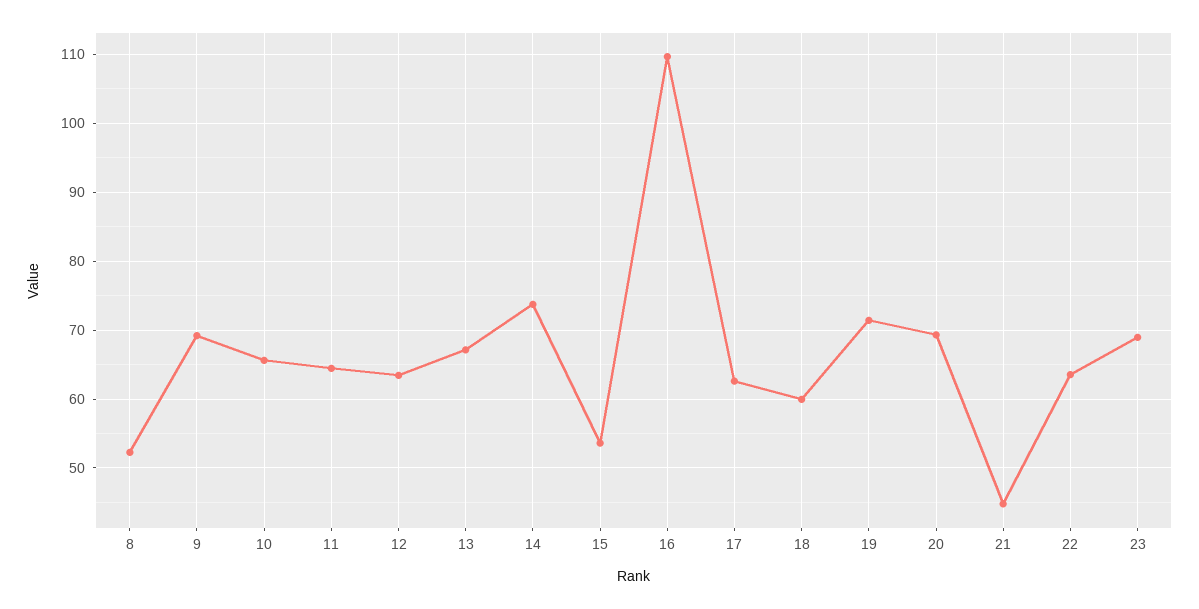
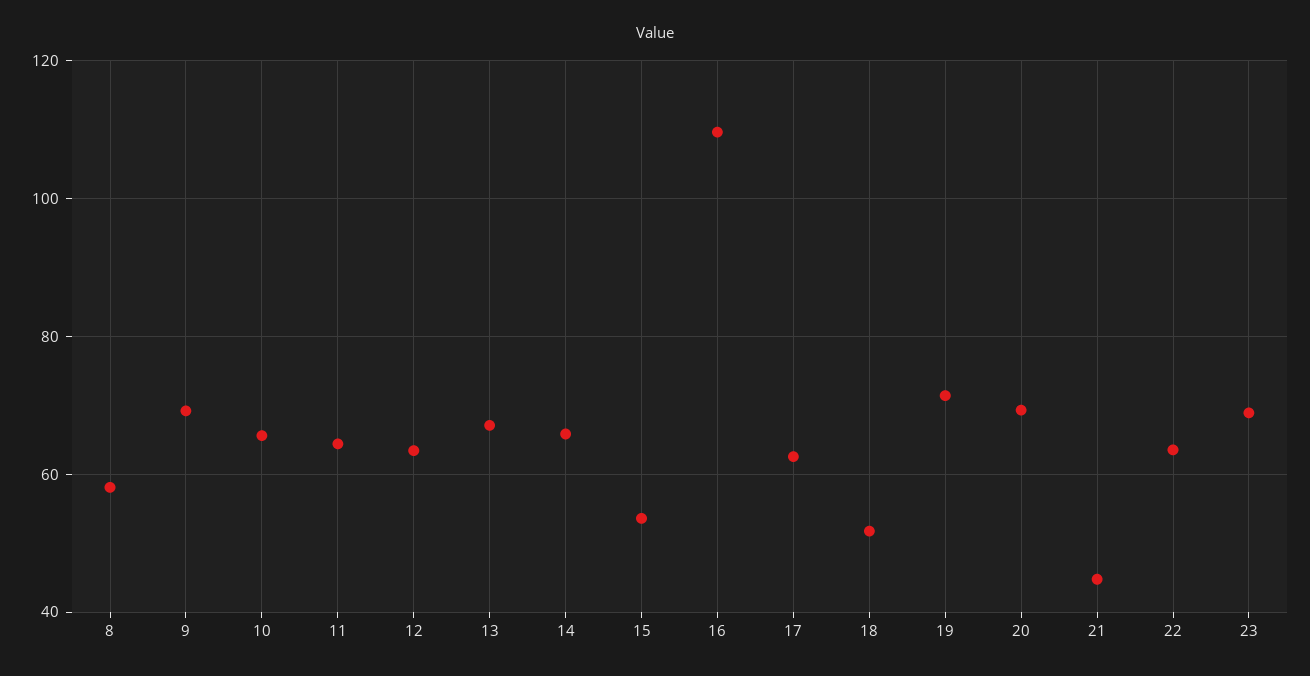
  {
-   "8": 52,
+   "8": 58,
    "9": 69,
    "10": 66,
    "11": 64,
    "12": 63,
    "13": 67,
-   "14": 74,
+   "14": 66,
    "15": 54,
    "16": 110,
    "17": 63,
-   "18": 60,
+   "18": 52,
    "19": 71,
    "20": 69,
    "21": 45,
    "22": 64,
    "23": 69
  }

